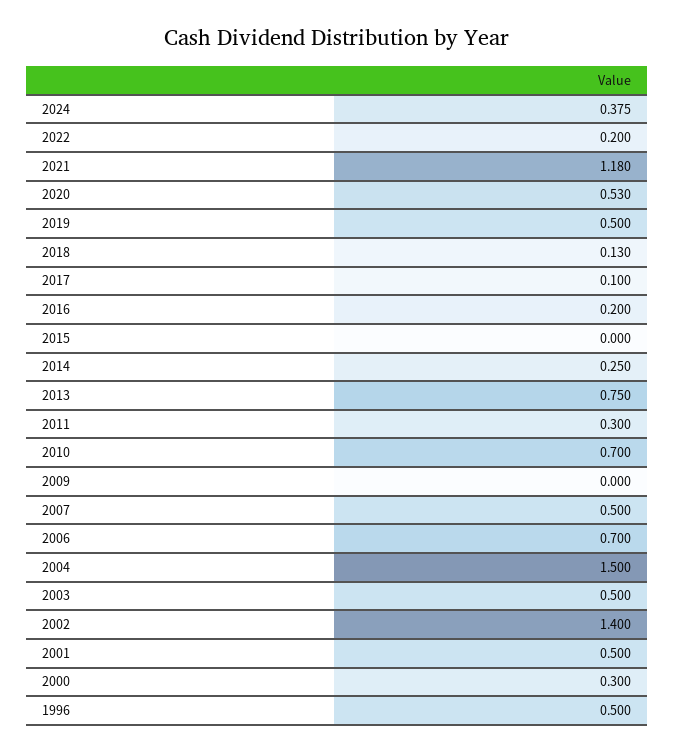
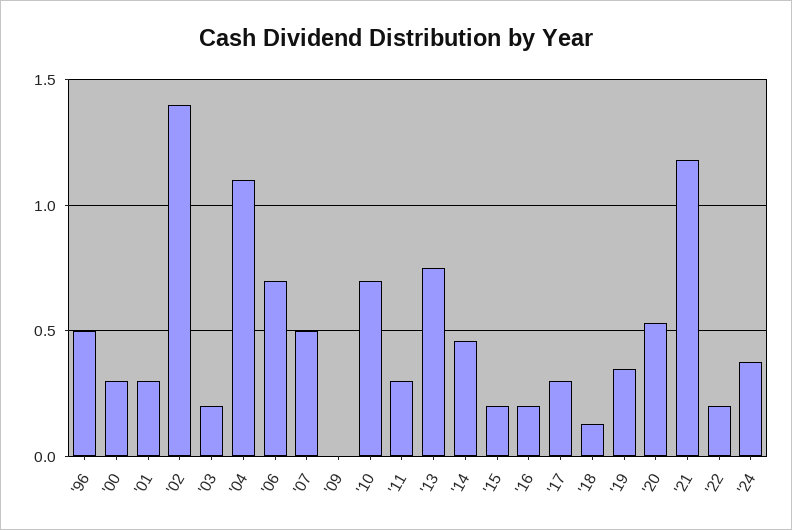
  {
    "2024": 0.375,
    "2022": 0.2,
    "2021": 1.18,
    "2020": 0.53,
-   "2019": 0.5,
+   "2019": 0.35,
    "2018": 0.13,
-   "2017": 0.1,
+   "2017": 0.3,
    "2016": 0.2,
-   "2015": 0,
+   "2015": 0.2,
-   "2014": 0.25,
+   "2014": 0.45,
    "2013": 0.75,
    "2011": 0.3,
    "2010": 0.7,
    "2009": 0,
    "2007": 0.5,
    "2006": 0.7,
-   "2004": 1.5,
+   "2004": 1.1,
-   "2003": 0.5,
+   "2003": 0.2,
    "2002": 1.4,
-   "2001": 0.5,
+   "2001": 0.3,
    "2000": 0.3,
    "1996": 0.5
  }

